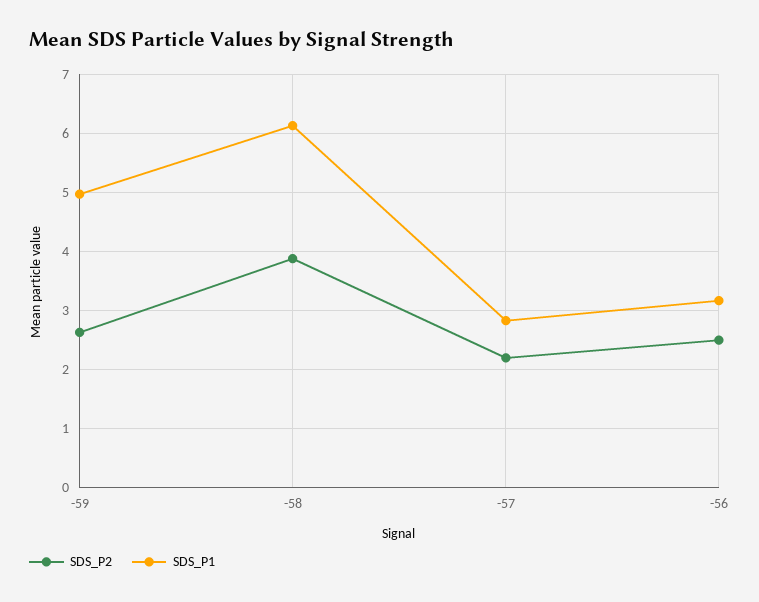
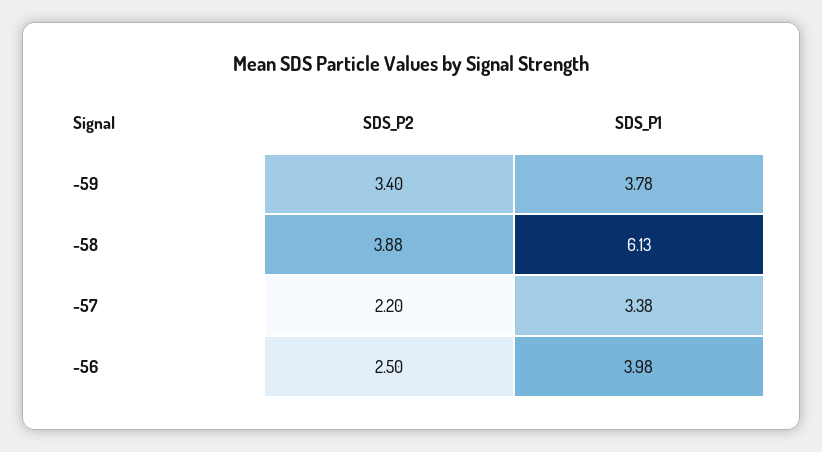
  {
    "SDS_P2": {
-     "-59": 2.6,
+     "-59": 3.4,
      "-58": 3.88,
      "-57": 2.2,
      "-56": 2.5
    },
    "SDS_P1": {
-     "-59": 5,
+     "-59": 3.78,
      "-58": 6.13,
-     "-57": 2.8,
+     "-57": 3.38,
-     "-56": 3.2
+     "-56": 3.98
    }
  }

